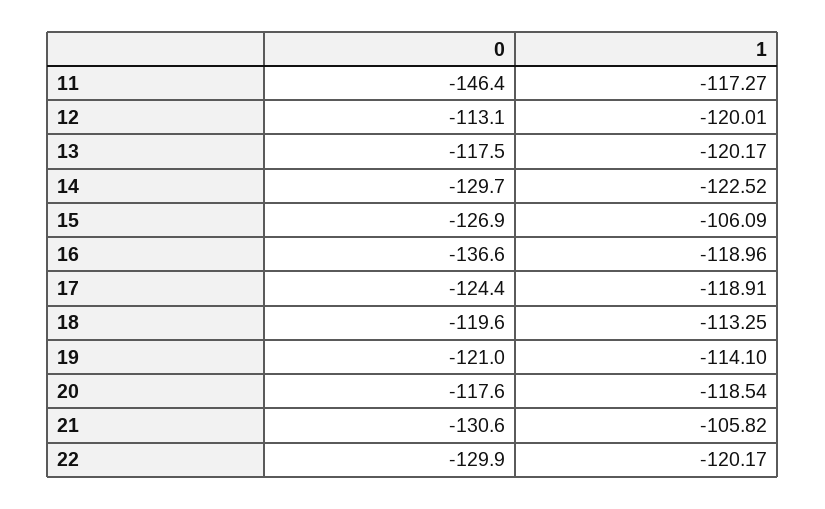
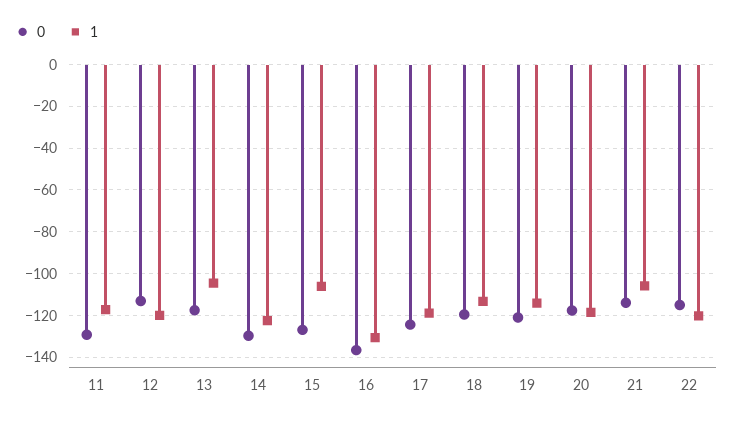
  {
    "0": {
-     "11": -146.4,
+     "11": -130,
      "12": -113.1,
      "13": -117.5,
      "14": -129.7,
      "15": -126.9,
      "16": -136.6,
      "17": -124.4,
      "18": -119.6,
      "19": -121,
      "20": -117.6,
-     "21": -130.6,
+     "21": -115,
-     "22": -129.9
+     "22": -115
    },
    "1": {
      "11": -117.27,
      "12": -120.01,
-     "13": -120.17,
+     "13": -105,
      "14": -122.52,
      "15": -106.09,
-     "16": -118.96,
+     "16": -130,
      "17": -118.91,
      "18": -113.25,
      "19": -114.1,
      "20": -118.54,
      "21": -105.82,
      "22": -120.17
    }
  }

